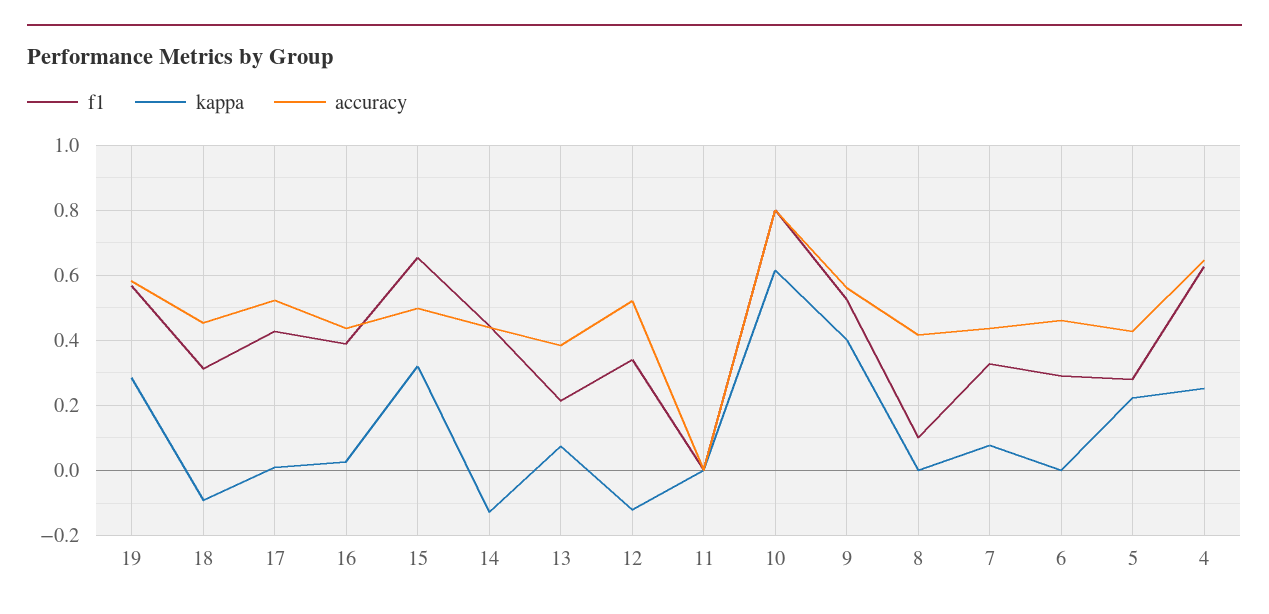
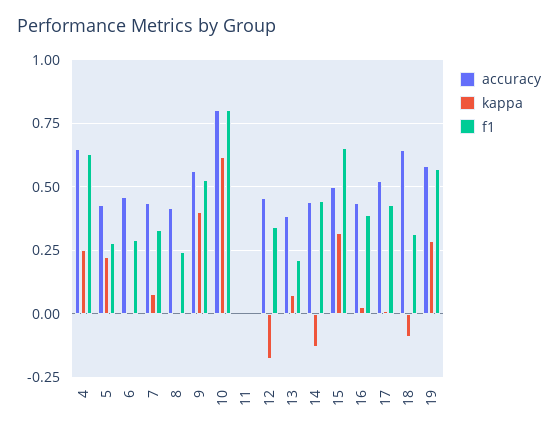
  {
    "f1": {
      "19": 0.56,
      "18": 0.32,
      "17": 0.42,
      "16": 0.38,
      "15": 0.66,
      "14": 0.44,
      "13": 0.22,
      "12": 0.34,
      "11": 0,
      "10": 0.8,
      "9": 0.52,
-     "8": 0.1,
+     "8": 0.25,
      "7": 0.32,
      "6": 0.3,
      "5": 0.28,
      "4": 0.62
    },
    "kappa": {
      "19": 0.28,
      "18": -0.1,
      "17": 0,
      "16": 0.02,
      "15": 0.32,
      "14": -0.12,
      "13": 0.08,
-     "12": -0.12,
+     "12": -0.175,
      "11": 0,
      "10": 0.62,
      "9": 0.4,
      "8": 0,
      "7": 0.08,
      "6": 0,
      "5": 0.22,
      "4": 0.26
    },
    "accuracy": {
      "19": 0.58,
-     "18": 0.46,
+     "18": 0.65,
      "17": 0.52,
      "16": 0.44,
      "15": 0.5,
      "14": 0.44,
      "13": 0.38,
-     "12": 0.52,
+     "12": 0.45,
      "11": 0,
      "10": 0.8,
      "9": 0.56,
      "8": 0.42,
      "7": 0.44,
      "6": 0.46,
      "5": 0.42,
      "4": 0.64
    }
  }

